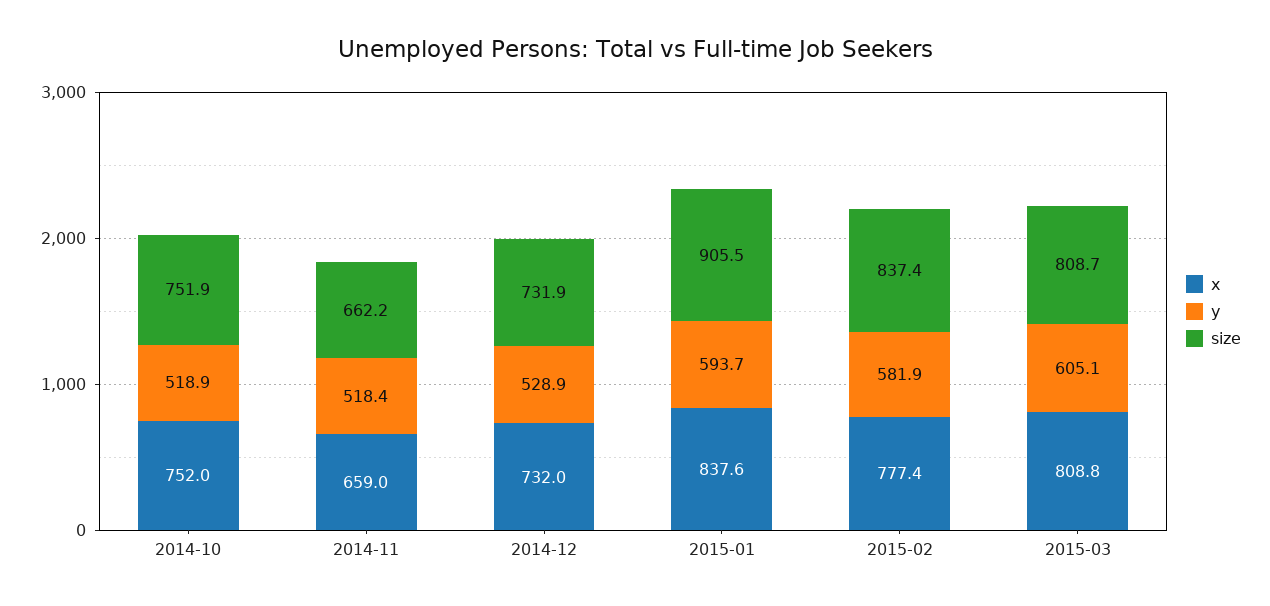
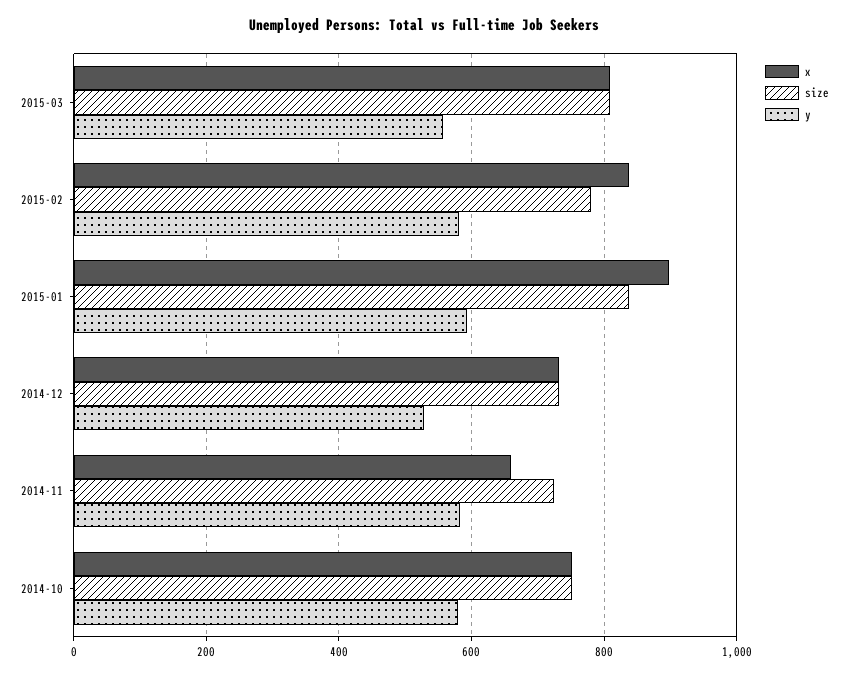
  {
    "x": {
      "2014-10": 752,
      "2014-11": 659,
      "2014-12": 732,
-     "2015-01": 837.6,
+     "2015-01": 900,
-     "2015-02": 777.4,
+     "2015-02": 840,
      "2015-03": 808.8
    },
    "y": {
-     "2014-10": 518.9,
+     "2014-10": 580,
-     "2014-11": 518.4,
+     "2014-11": 580,
      "2014-12": 528.9,
      "2015-01": 593.7,
      "2015-02": 581.9,
-     "2015-03": 605.1
+     "2015-03": 560
    },
    "size": {
      "2014-10": 751.9,
-     "2014-11": 662.2,
+     "2014-11": 720,
      "2014-12": 731.9,
-     "2015-01": 905.5,
+     "2015-01": 840,
-     "2015-02": 837.4,
+     "2015-02": 780,
      "2015-03": 808.7
    }
  }

